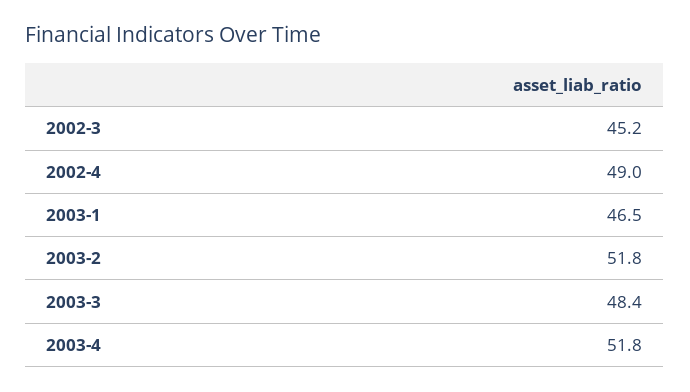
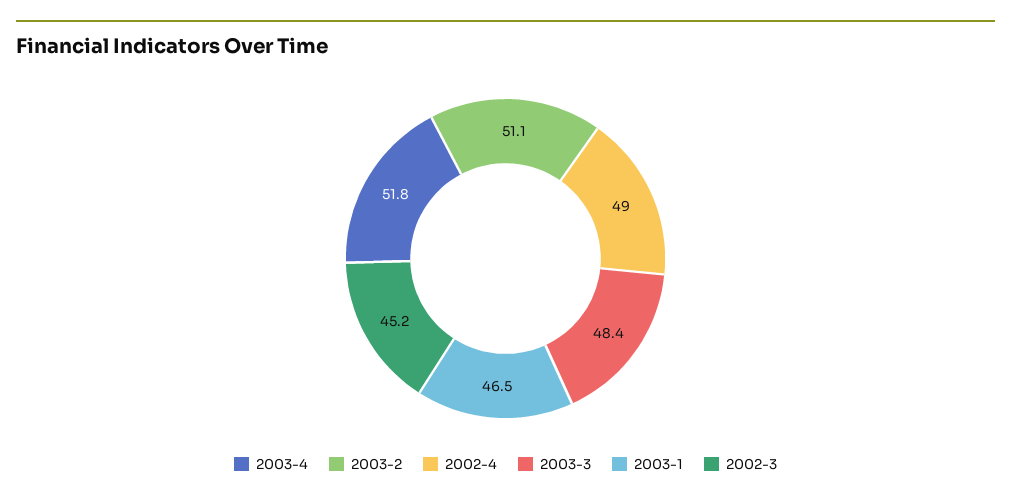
  {
    "2002-3": 45.2,
    "2002-4": 49,
    "2003-1": 46.5,
-   "2003-2": 51.8,
+   "2003-2": 51.1,
    "2003-3": 48.4,
    "2003-4": 51.8
  }

